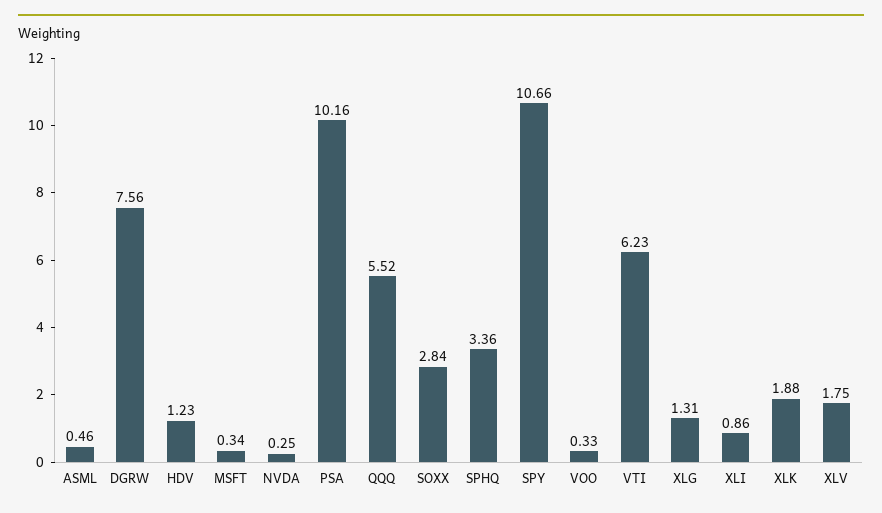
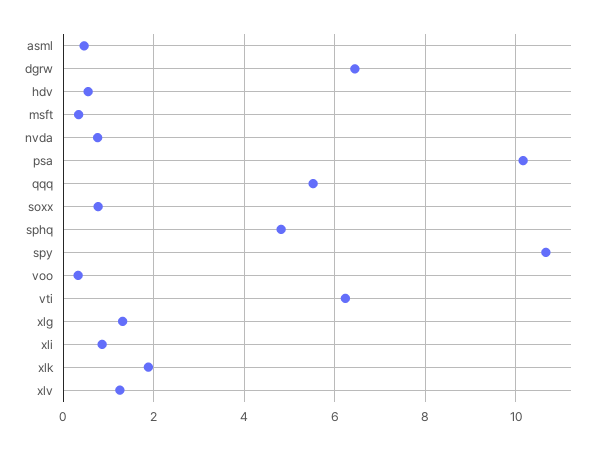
  {
    "ASML": 0.46,
-   "DGRW": 7.56,
+   "DGRW": 6.4,
-   "HDV": 1.23,
+   "HDV": 0.6,
    "MSFT": 0.34,
-   "NVDA": 0.25,
+   "NVDA": 0.8,
    "PSA": 10.16,
    "QQQ": 5.52,
-   "SOXX": 2.84,
+   "SOXX": 0.8,
-   "SPHQ": 3.36,
+   "SPHQ": 4.8,
    "SPY": 10.66,
    "VOO": 0.33,
    "VTI": 6.23,
    "XLG": 1.31,
    "XLI": 0.86,
    "XLK": 1.88,
-   "XLV": 1.75
+   "XLV": 1.2
  }

